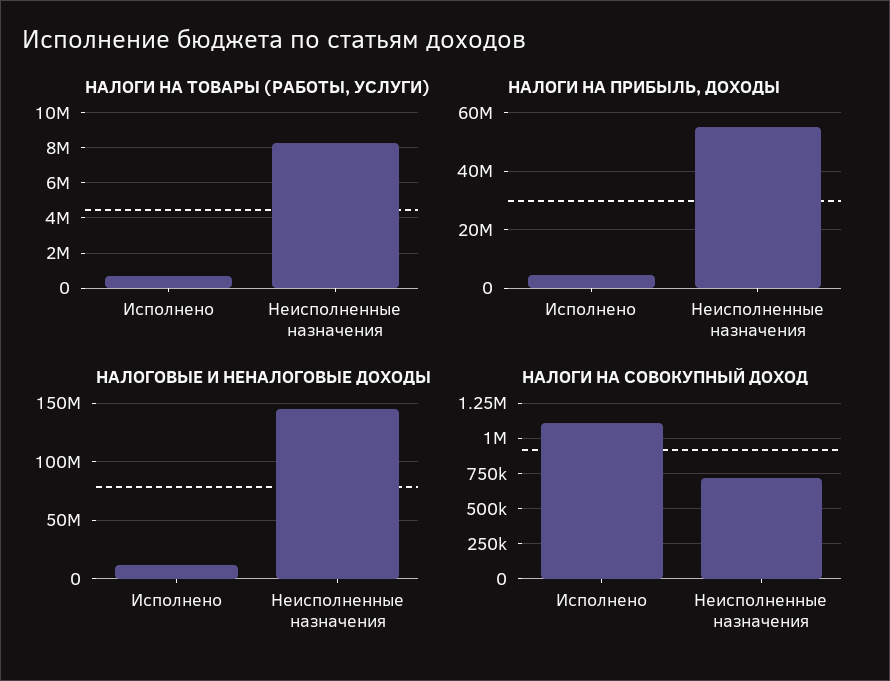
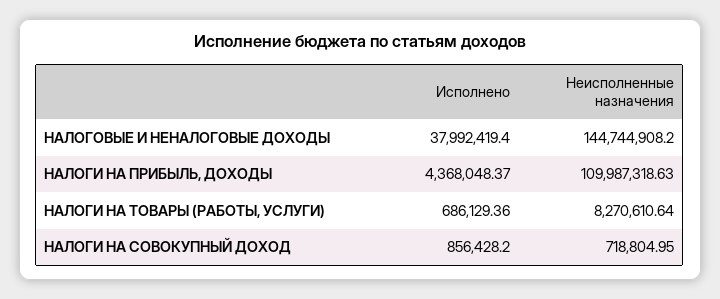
  {
    "НАЛОГИ НА ТОВАРЫ (РАБОТЫ, УСЛУГИ)": {
      "Исполнено": 686129.36,
      "Неисполненные назначения": 8270610.64
    },
    "НАЛОГИ НА ПРИБЫЛЬ, ДОХОДЫ": {
      "Исполнено": 4368048.37,
-     "Неисполненные назначения": 55000000
+     "Неисполненные назначения": 109987318.63
    },
    "НАЛОГОВЫЕ И НЕНАЛОГОВЫЕ ДОХОДЫ": {
-     "Исполнено": 10000000,
+     "Исполнено": 37992419.4,
      "Неисполненные назначения": 144744908.2
    },
    "НАЛОГИ НА СОВОКУПНЫЙ ДОХОД": {
-     "Исполнено": 1100000,
+     "Исполнено": 856428.2,
      "Неисполненные назначения": 718804.95
    }
  }

